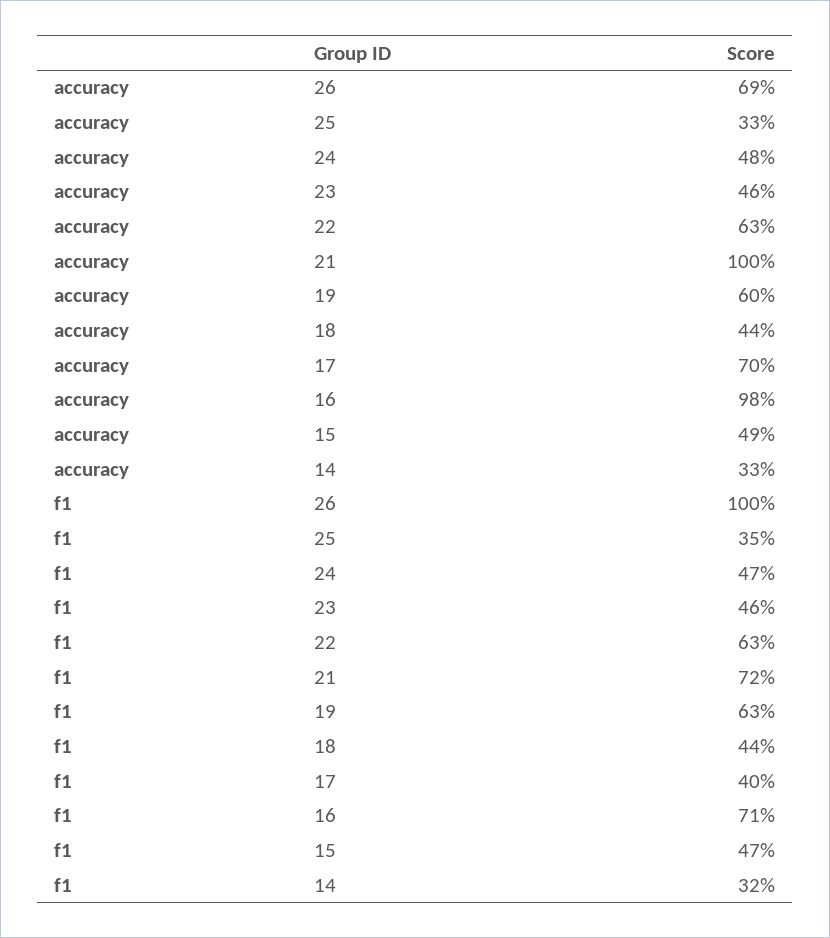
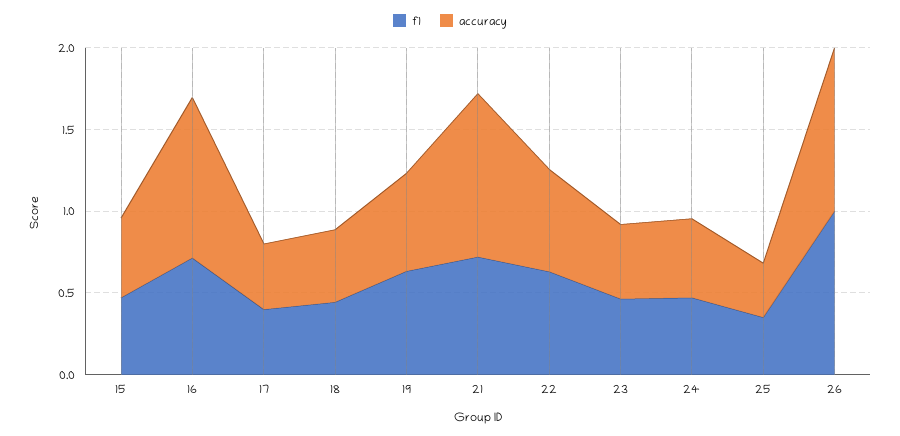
  {
    "accuracy": {
-     "26": 0.69,
+     "26": 1,
      "25": 0.33,
      "24": 0.48,
      "23": 0.46,
      "22": 0.63,
      "21": 1,
      "19": 0.6,
      "18": 0.44,
-     "17": 0.7,
+     "17": 0.4,
      "16": 0.98,
-     "15": 0.49,
+     "15": 0.49
-     "14": 0.33
    },
    "f1": {
      "26": 1,
      "25": 0.35,
      "24": 0.47,
      "23": 0.46,
      "22": 0.63,
      "21": 0.72,
      "19": 0.63,
      "18": 0.44,
      "17": 0.4,
      "16": 0.71,
-     "15": 0.47,
+     "15": 0.47
-     "14": 0.32
    }
  }

